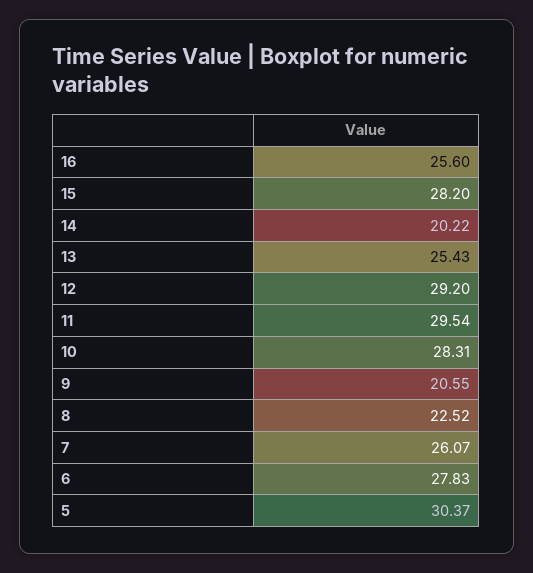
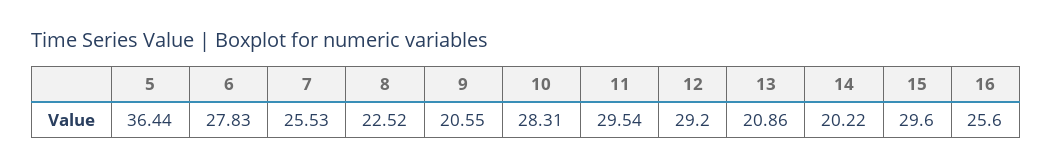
  {
    "16": 25.6,
-   "15": 28.2,
+   "15": 29.6,
    "14": 20.22,
-   "13": 25.43,
+   "13": 20.86,
    "12": 29.2,
    "11": 29.54,
    "10": 28.31,
    "9": 20.55,
    "8": 22.52,
-   "7": 26.07,
+   "7": 25.53,
    "6": 27.83,
-   "5": 30.37
+   "5": 36.44
  }

